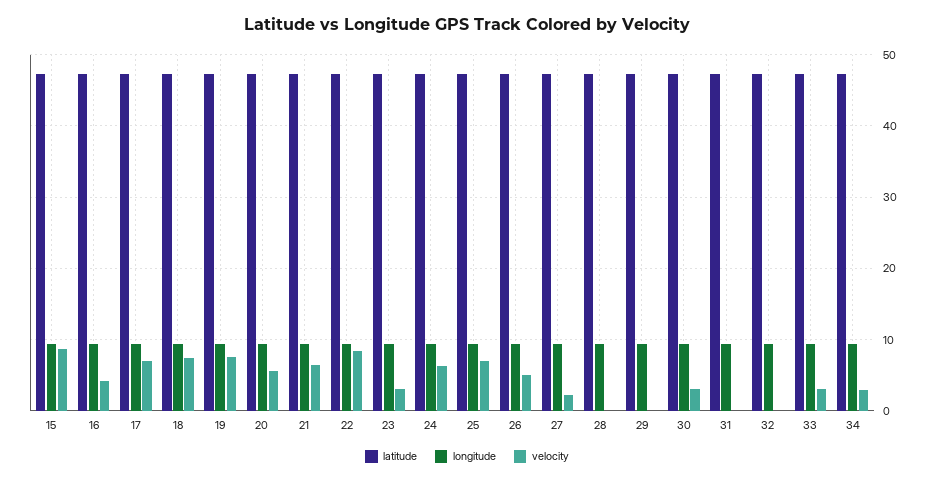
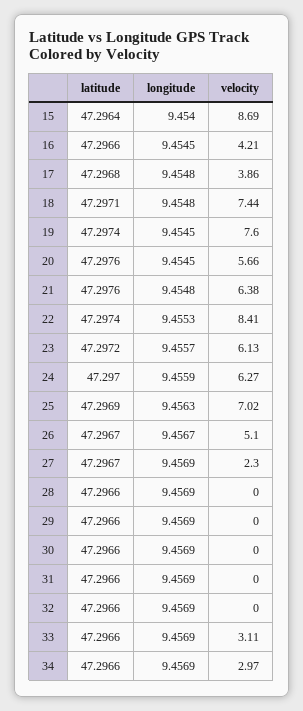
  {
    "latitude": {
      "15": 47.2964,
      "16": 47.2966,
      "17": 47.2968,
      "18": 47.2971,
      "19": 47.2974,
      "20": 47.2976,
      "21": 47.2976,
      "22": 47.2974,
      "23": 47.2972,
      "24": 47.297,
      "25": 47.2969,
      "26": 47.2967,
      "27": 47.2967,
      "28": 47.2966,
      "29": 47.2966,
      "30": 47.2966,
      "31": 47.2966,
      "32": 47.2966,
      "33": 47.2966,
      "34": 47.2966
    },
    "longitude": {
      "15": 9.454,
      "16": 9.4545,
      "17": 9.4548,
      "18": 9.4548,
      "19": 9.4545,
      "20": 9.4545,
      "21": 9.4548,
      "22": 9.4553,
      "23": 9.4557,
      "24": 9.4559,
      "25": 9.4563,
      "26": 9.4567,
      "27": 9.4569,
      "28": 9.4569,
      "29": 9.4569,
      "30": 9.4569,
      "31": 9.4569,
      "32": 9.4569,
      "33": 9.4569,
      "34": 9.4569
    },
    "velocity": {
      "15": 8.69,
      "16": 4.21,
-     "17": 7,
+     "17": 3.86,
      "18": 7.44,
      "19": 7.6,
      "20": 5.66,
      "21": 6.38,
      "22": 8.41,
-     "23": 3,
+     "23": 6.13,
      "24": 6.27,
      "25": 7.02,
      "26": 5.1,
      "27": 2.3,
      "28": 0,
      "29": 0,
-     "30": 3,
+     "30": 0,
      "31": 0,
      "32": 0,
      "33": 3.11,
      "34": 2.97
    }
  }

